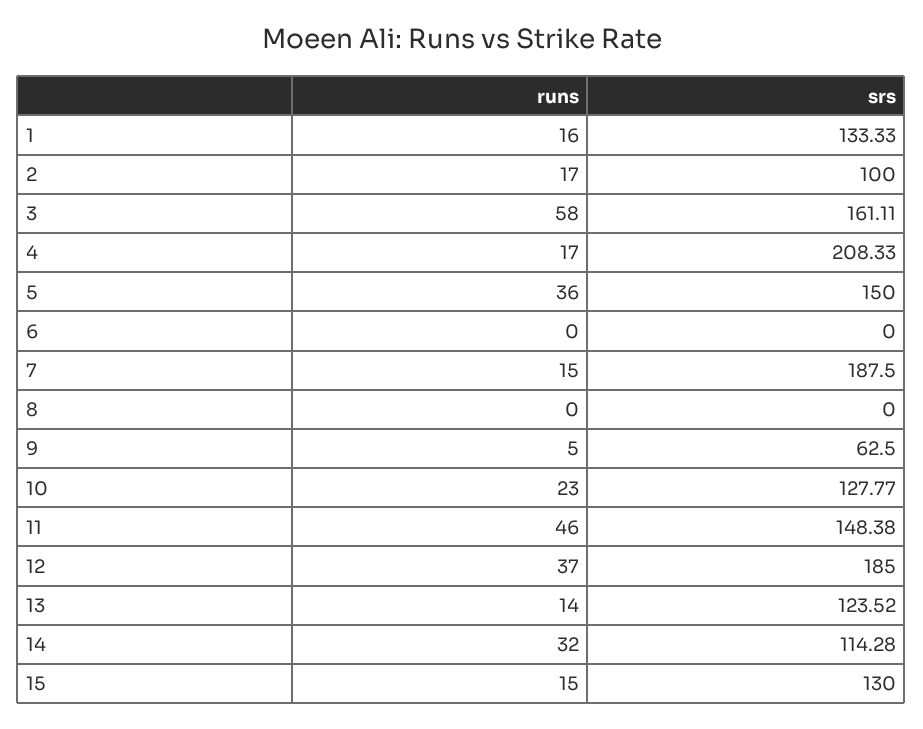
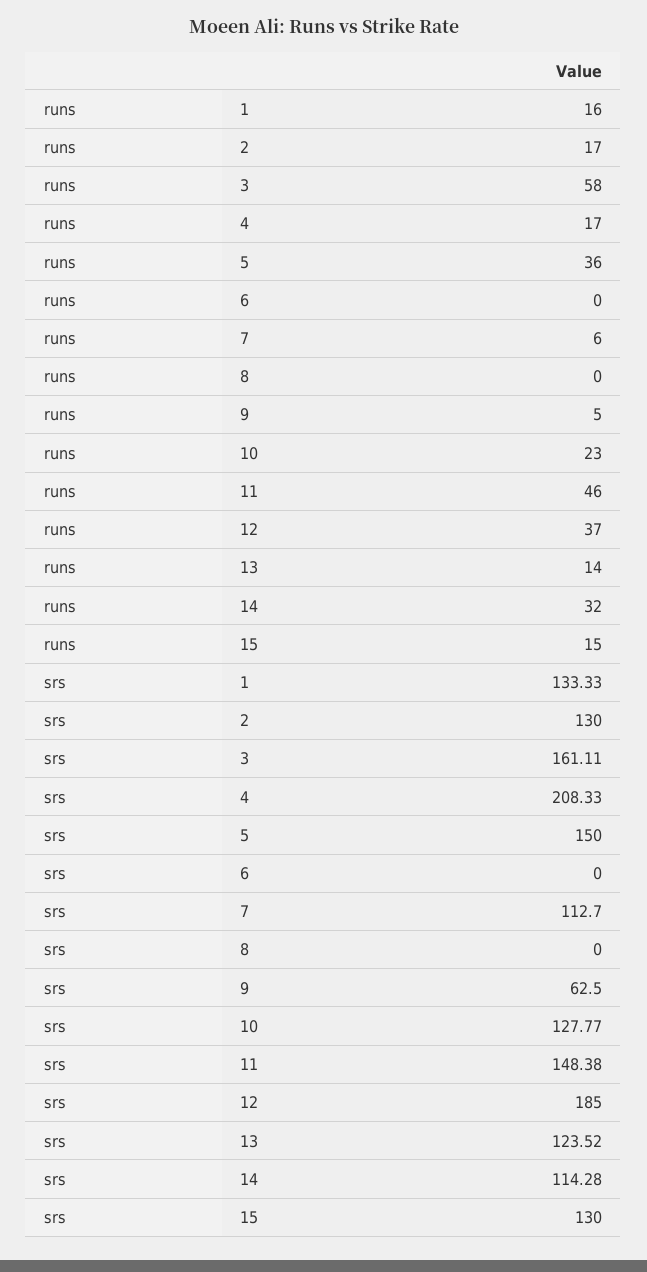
  {
    "runs": {
      "1": 16,
      "2": 17,
      "3": 58,
      "4": 17,
      "5": 36,
      "6": 0,
-     "7": 15,
+     "7": 6,
      "8": 0,
      "9": 5,
      "10": 23,
      "11": 46,
      "12": 37,
      "13": 14,
      "14": 32,
      "15": 15
    },
    "srs": {
      "1": 133.33,
-     "2": 100,
+     "2": 130,
      "3": 161.11,
      "4": 208.33,
      "5": 150,
      "6": 0,
-     "7": 187.5,
+     "7": 112.7,
      "8": 0,
      "9": 62.5,
      "10": 127.77,
      "11": 148.38,
      "12": 185,
      "13": 123.52,
      "14": 114.28,
      "15": 130
    }
  }

